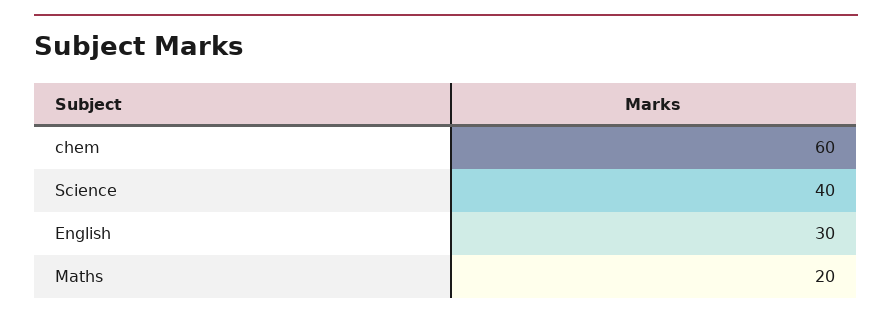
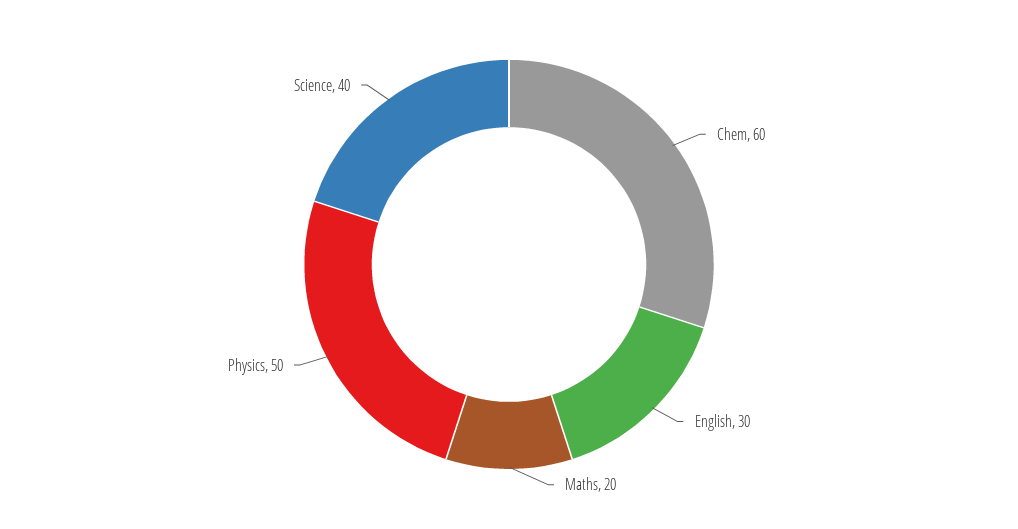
  {
    "chem": 60,
    "Science": 40,
    "English": 30,
-   "Maths": 20
+   "Maths": 20,
+   "Physics": 50
  }

